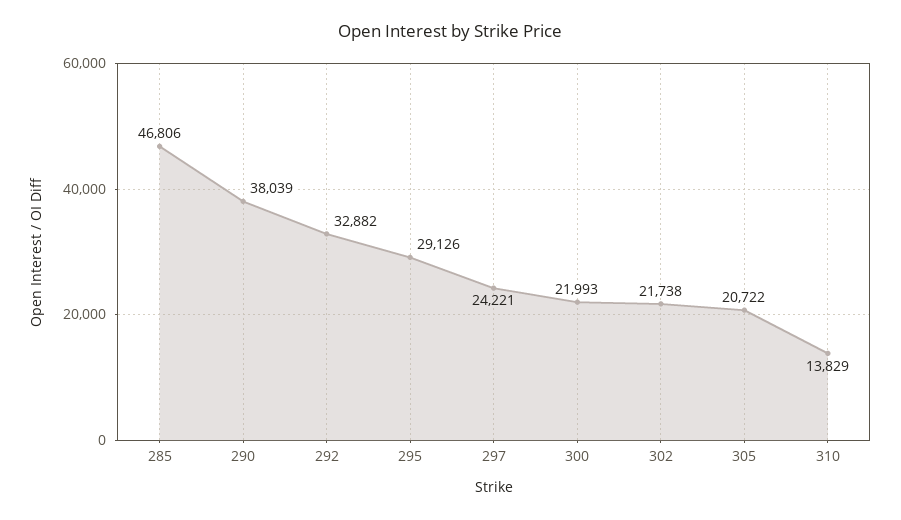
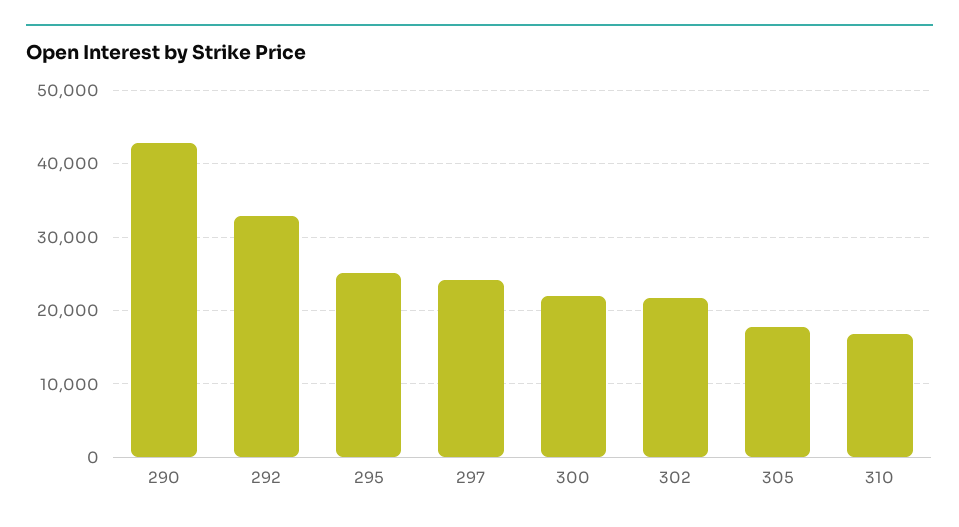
  {
-   "285": 46806,
-   "290": 38039,
+   "290": 43000,
    "292": 32882,
-   "295": 29126,
+   "295": 25000,
    "297": 24221,
    "300": 21993,
    "302": 21738,
-   "305": 20722,
+   "305": 18000,
-   "310": 13829
+   "310": 17000
  }

